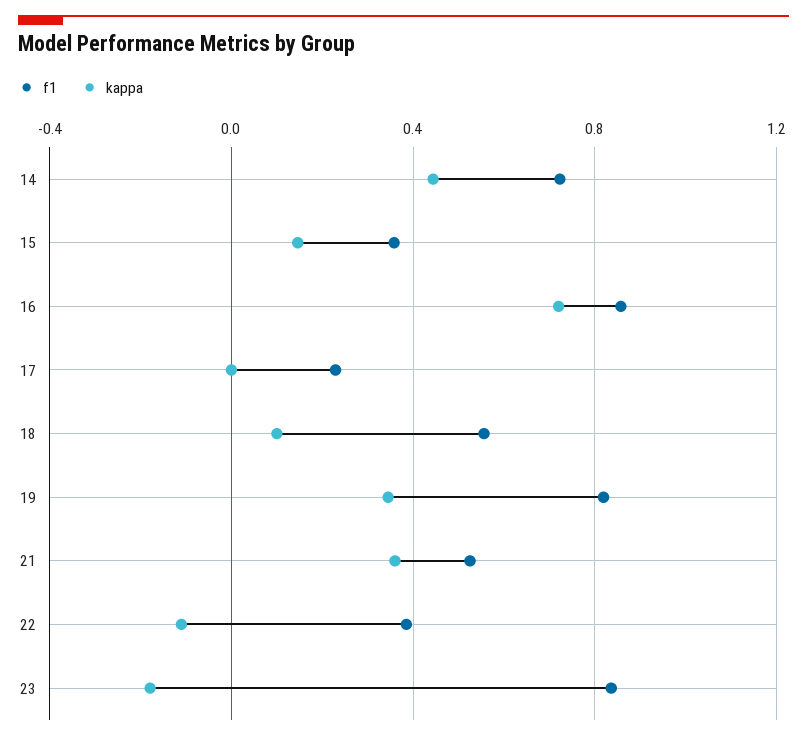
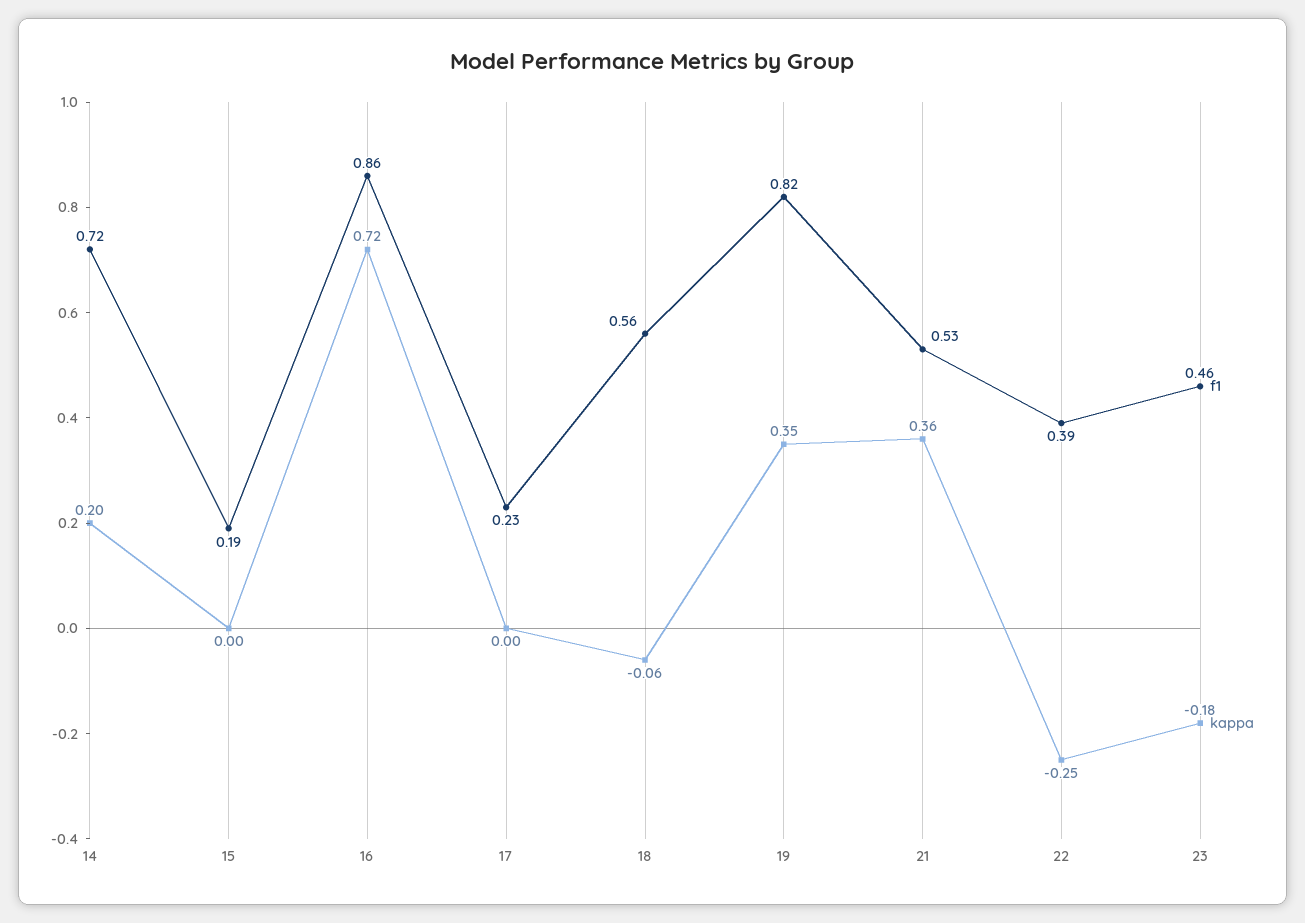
  {
    "f1": {
      "14": 0.72,
-     "15": 0.35,
+     "15": 0.19,
      "16": 0.86,
      "17": 0.23,
      "18": 0.56,
      "19": 0.82,
      "21": 0.53,
      "22": 0.39,
-     "23": 0.85
+     "23": 0.46
    },
    "kappa": {
-     "14": 0.45,
+     "14": 0.2,
-     "15": 0.15,
+     "15": 0,
      "16": 0.72,
      "17": 0,
-     "18": 0.1,
+     "18": -0.06,
      "19": 0.35,
      "21": 0.36,
-     "22": -0.1,
+     "22": -0.25,
      "23": -0.18
    }
  }

